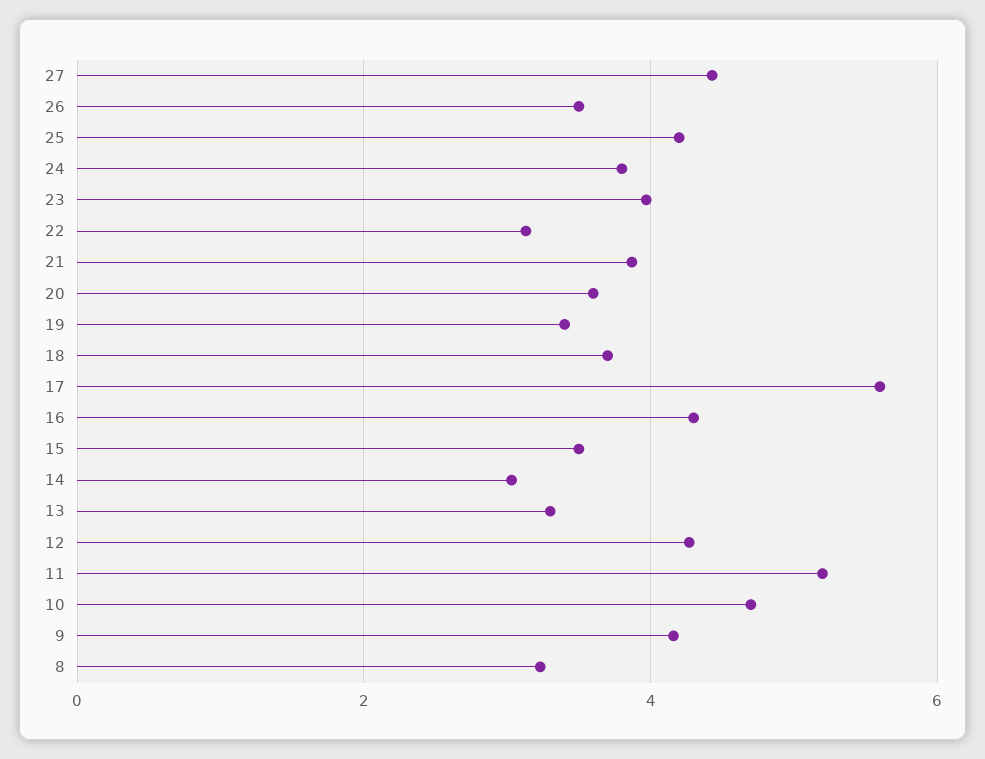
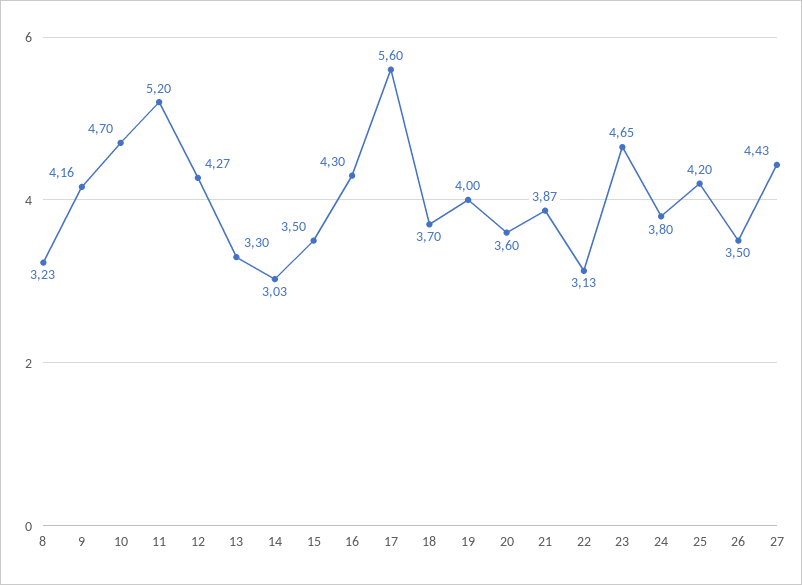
  {
    "27": 4.43,
    "26": 3.5,
    "25": 4.2,
    "24": 3.8,
-   "23": 4,
+   "23": 4.65,
    "22": 3.13,
    "21": 3.87,
    "20": 3.6,
-   "19": 3.4,
+   "19": 4,
    "18": 3.7,
    "17": 5.6,
    "16": 4.3,
    "15": 3.5,
    "14": 3.03,
    "13": 3.3,
    "12": 4.27,
    "11": 5.2,
    "10": 4.7,
    "9": 4.16,
    "8": 3.23
  }

